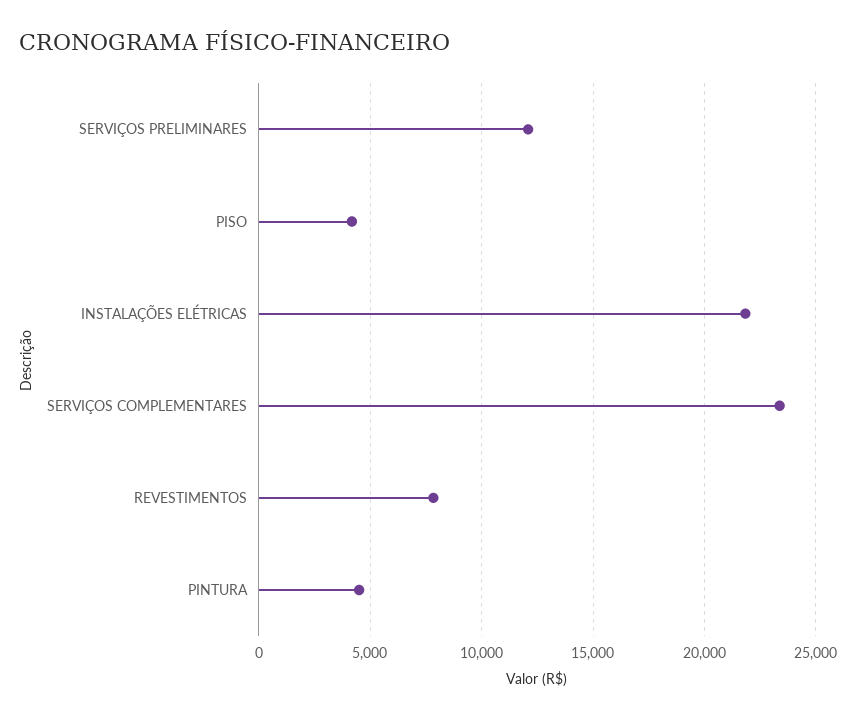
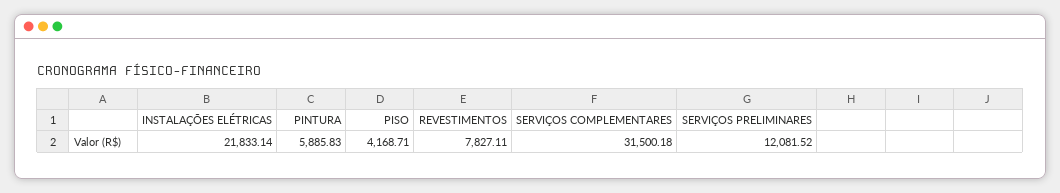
  {
    "SERVIÇOS PRELIMINARES": 12081.52,
    "PISO": 4168.71,
    "INSTALAÇÕES ELÉTRICAS": 21833.14,
-   "SERVIÇOS COMPLEMENTARES": 23500,
+   "SERVIÇOS COMPLEMENTARES": 31500.18,
    "REVESTIMENTOS": 7827.11,
-   "PINTURA": 4500
+   "PINTURA": 5885.83
  }

